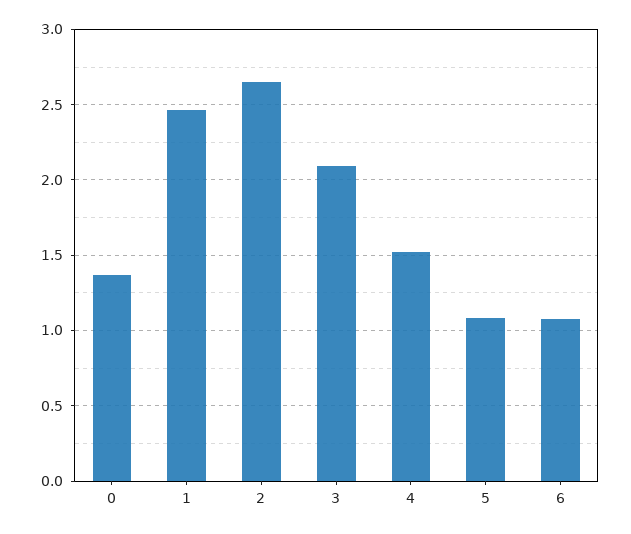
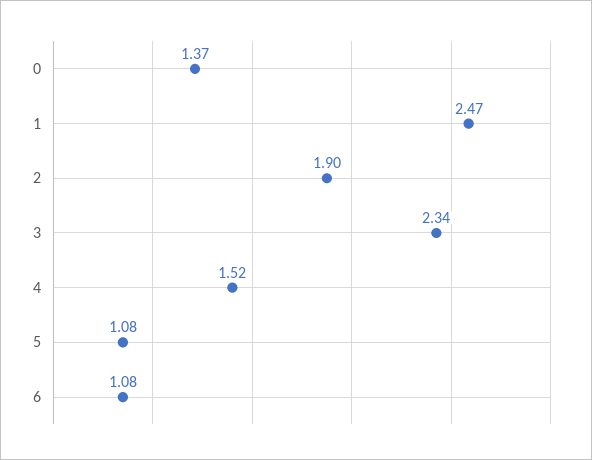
  {
    "0": 1.37,
    "1": 2.47,
-   "2": 2.65,
+   "2": 1.9,
-   "3": 2.1,
+   "3": 2.34,
    "4": 1.52,
    "5": 1.08,
    "6": 1.08
  }

